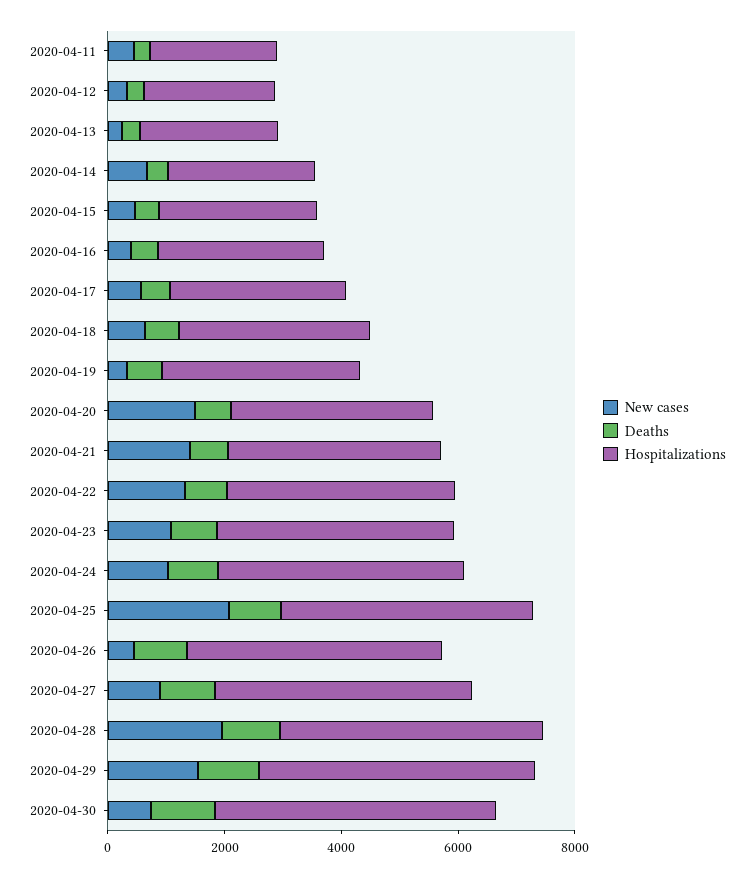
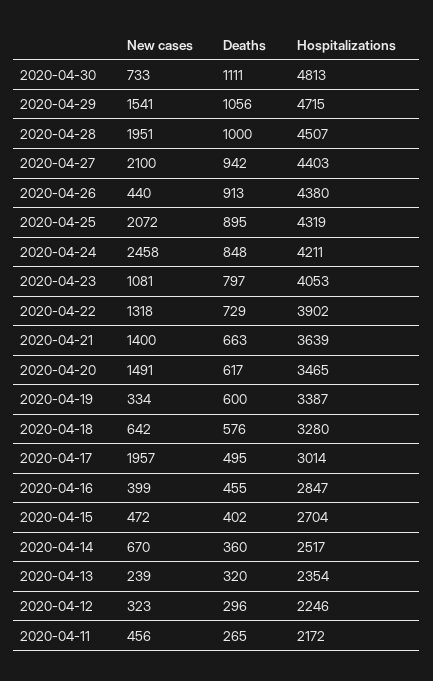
  {
    "New cases": {
      "2020-04-11": 456,
      "2020-04-12": 323,
      "2020-04-13": 239,
      "2020-04-14": 670,
      "2020-04-15": 472,
      "2020-04-16": 399,
-     "2020-04-17": 500,
+     "2020-04-17": 1957,
      "2020-04-18": 642,
      "2020-04-19": 334,
      "2020-04-20": 1491,
      "2020-04-21": 1400,
      "2020-04-22": 1318,
      "2020-04-23": 1081,
-     "2020-04-24": 1000,
+     "2020-04-24": 2458,
      "2020-04-25": 2072,
      "2020-04-26": 440,
-     "2020-04-27": 1000,
+     "2020-04-27": 2100,
      "2020-04-28": 1951,
      "2020-04-29": 1541,
      "2020-04-30": 733
    },
    "Deaths": {
      "2020-04-11": 265,
      "2020-04-12": 296,
      "2020-04-13": 320,
      "2020-04-14": 360,
      "2020-04-15": 402,
      "2020-04-16": 455,
      "2020-04-17": 495,
      "2020-04-18": 576,
      "2020-04-19": 600,
      "2020-04-20": 617,
      "2020-04-21": 663,
      "2020-04-22": 729,
      "2020-04-23": 797,
      "2020-04-24": 848,
      "2020-04-25": 895,
      "2020-04-26": 913,
      "2020-04-27": 942,
      "2020-04-28": 1000,
      "2020-04-29": 1056,
      "2020-04-30": 1111
    },
    "Hospitalizations": {
      "2020-04-11": 2172,
      "2020-04-12": 2246,
      "2020-04-13": 2354,
      "2020-04-14": 2517,
      "2020-04-15": 2704,
      "2020-04-16": 2847,
      "2020-04-17": 3014,
      "2020-04-18": 3280,
      "2020-04-19": 3387,
      "2020-04-20": 3465,
      "2020-04-21": 3639,
      "2020-04-22": 3902,
      "2020-04-23": 4053,
      "2020-04-24": 4211,
      "2020-04-25": 4319,
      "2020-04-26": 4380,
      "2020-04-27": 4403,
      "2020-04-28": 4507,
      "2020-04-29": 4715,
      "2020-04-30": 4813
    }
  }

